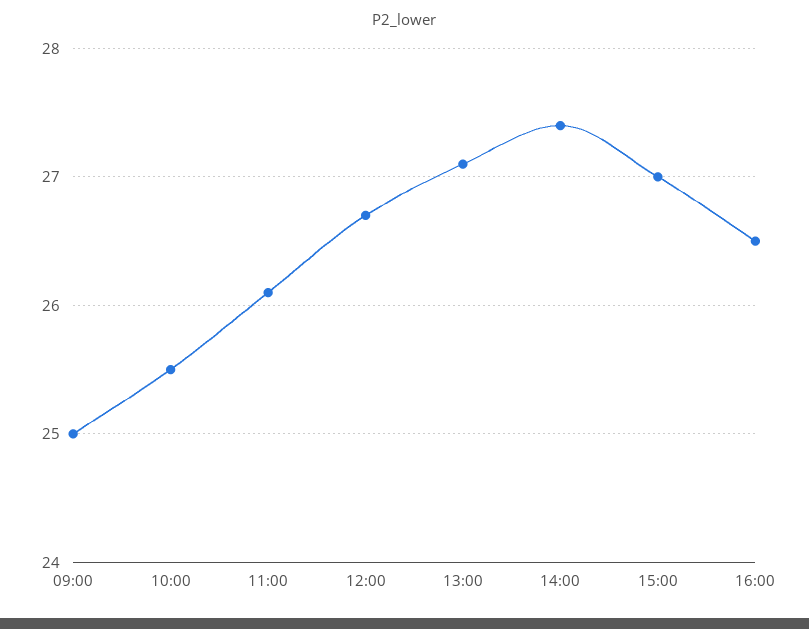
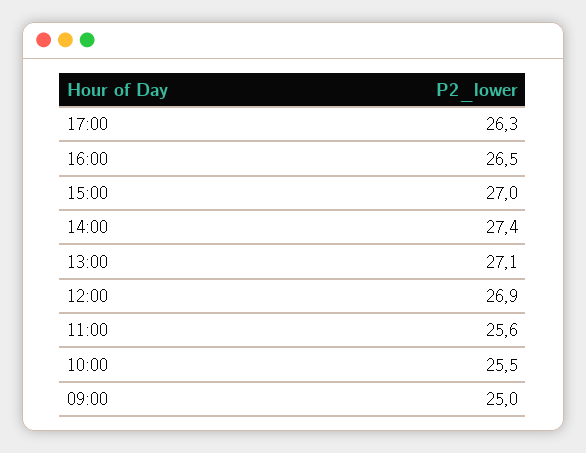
  {
    "09:00": 25,
    "10:00": 25.5,
-   "11:00": 26.1,
+   "11:00": 25.6,
-   "12:00": 26.7,
+   "12:00": 26.9,
    "13:00": 27.1,
    "14:00": 27.4,
    "15:00": 27,
-   "16:00": 26.5
+   "16:00": 26.5,
+   "17:00": 26.3
  }

